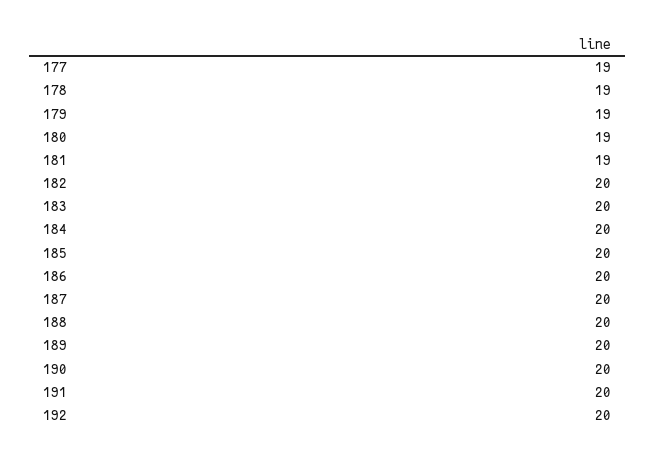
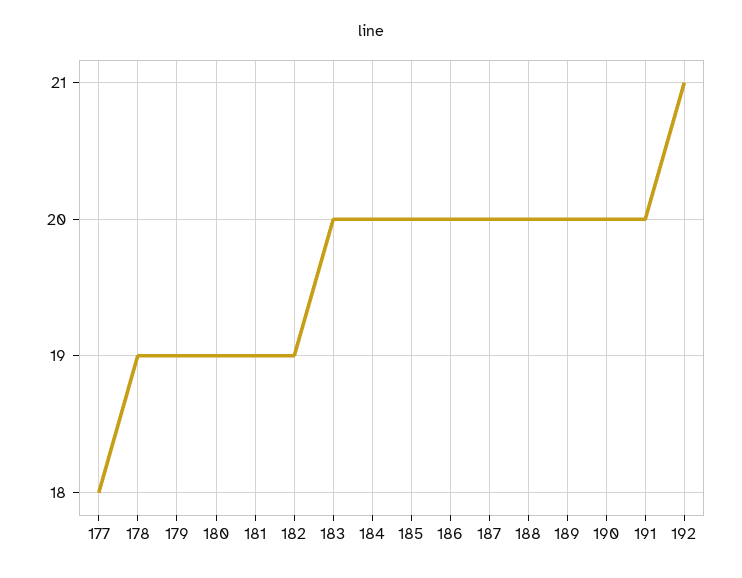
  {
-   "177": 19,
+   "177": 18,
    "178": 19,
    "179": 19,
    "180": 19,
    "181": 19,
-   "182": 20,
+   "182": 19,
    "183": 20,
    "184": 20,
    "185": 20,
    "186": 20,
    "187": 20,
    "188": 20,
    "189": 20,
    "190": 20,
    "191": 20,
-   "192": 20
+   "192": 21
  }

